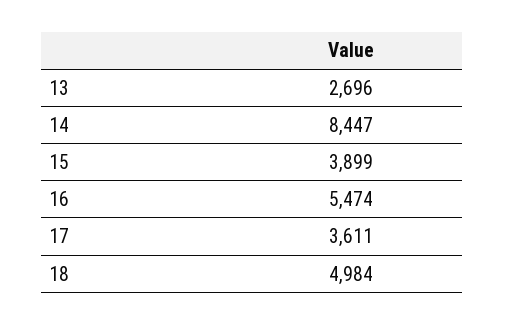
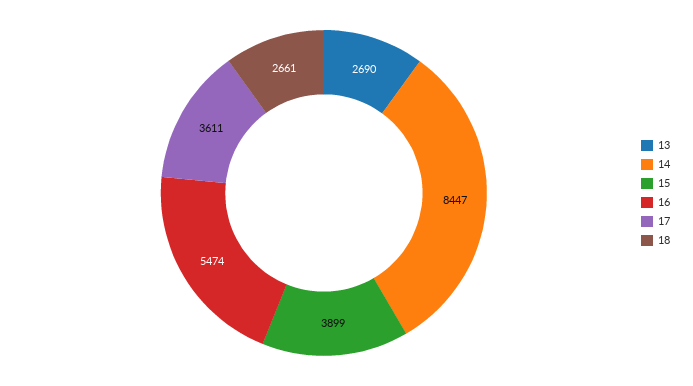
  {
-   "13": 2696,
+   "13": 2690,
    "14": 8447,
    "15": 3899,
    "16": 5474,
    "17": 3611,
-   "18": 4984
+   "18": 2661
  }

